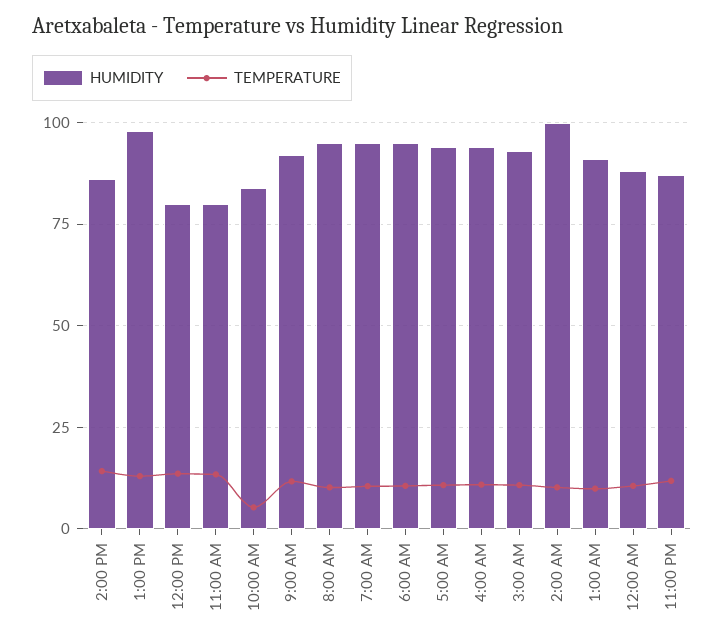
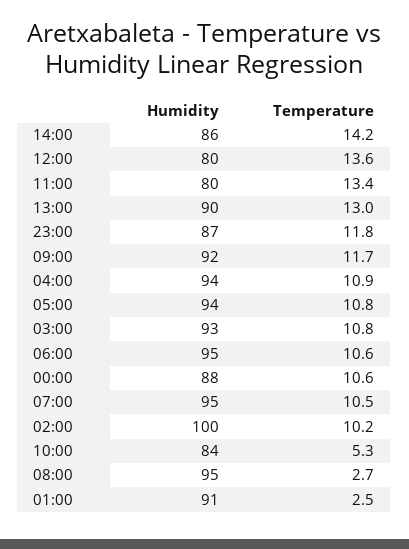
  {
    "HUMIDITY": {
      "2:00 PM": 86,
-     "1:00 PM": 97.5,
+     "1:00 PM": 90,
      "12:00 PM": 80,
      "11:00 AM": 80,
      "10:00 AM": 84,
      "9:00 AM": 92,
      "8:00 AM": 95,
      "7:00 AM": 95,
      "6:00 AM": 95,
      "5:00 AM": 94,
      "4:00 AM": 94,
      "3:00 AM": 93,
      "2:00 AM": 100,
      "1:00 AM": 91,
      "12:00 AM": 88,
      "11:00 PM": 87
    },
    "TEMPERATURE": {
      "2:00 PM": 14.2,
      "1:00 PM": 13,
      "12:00 PM": 13.6,
      "11:00 AM": 13.4,
      "10:00 AM": 5.3,
      "9:00 AM": 11.7,
-     "8:00 AM": 10,
+     "8:00 AM": 2.7,
      "7:00 AM": 10.5,
      "6:00 AM": 10.6,
      "5:00 AM": 10.8,
      "4:00 AM": 10.9,
      "3:00 AM": 10.8,
      "2:00 AM": 10.2,
-     "1:00 AM": 10,
+     "1:00 AM": 2.5,
      "12:00 AM": 10.6,
      "11:00 PM": 11.8
    }
  }

